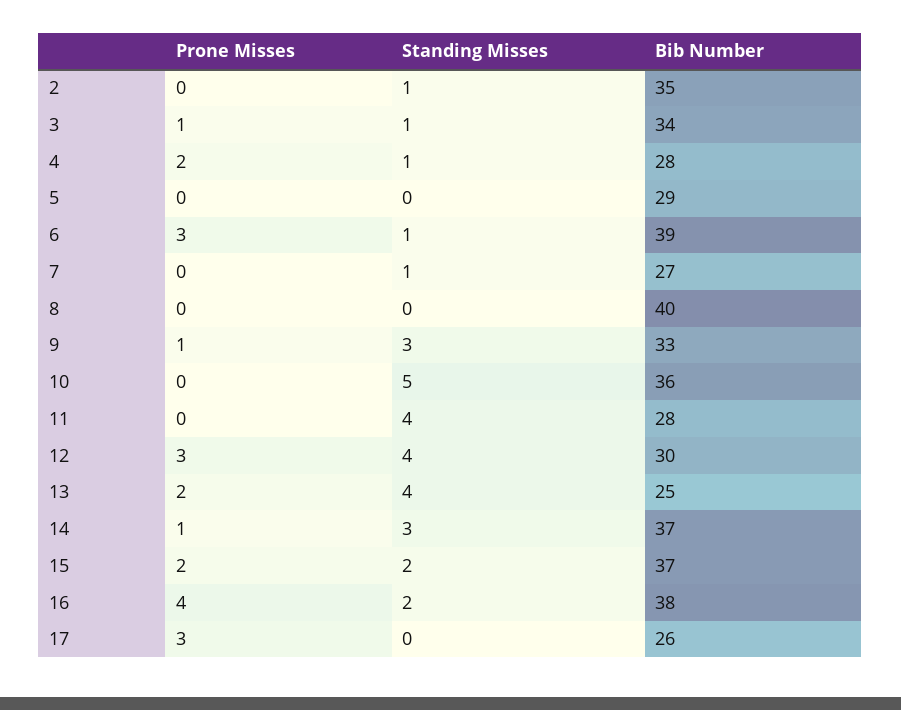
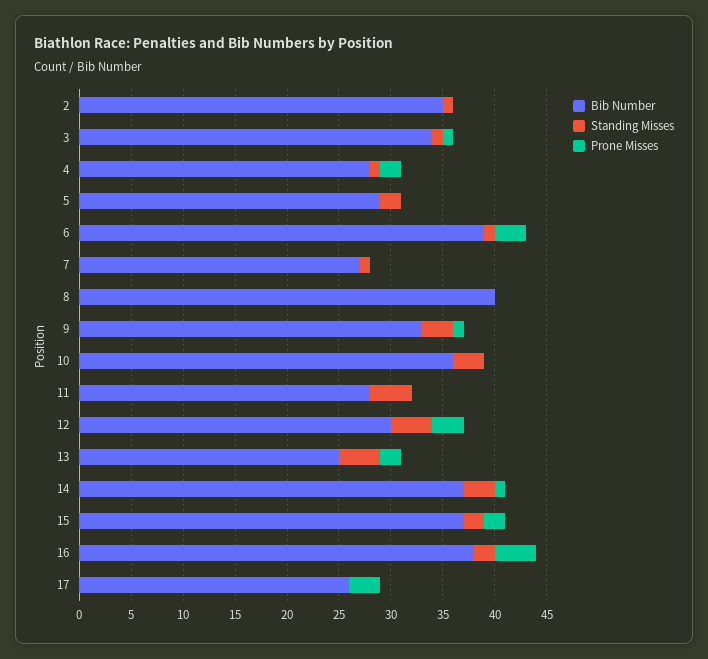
  {
    "Prone Misses": {
      "2": 0,
      "3": 1,
      "4": 2,
      "5": 0,
      "6": 3,
      "7": 0,
      "8": 0,
      "9": 1,
      "10": 0,
      "11": 0,
      "12": 3,
      "13": 2,
      "14": 1,
      "15": 2,
      "16": 4,
      "17": 3
    },
    "Standing Misses": {
      "2": 1,
      "3": 1,
      "4": 1,
-     "5": 0,
+     "5": 2,
      "6": 1,
      "7": 1,
      "8": 0,
      "9": 3,
-     "10": 5,
+     "10": 3,
      "11": 4,
      "12": 4,
      "13": 4,
      "14": 3,
      "15": 2,
      "16": 2,
      "17": 0
    },
    "Bib Number": {
      "2": 35,
      "3": 34,
      "4": 28,
      "5": 29,
      "6": 39,
      "7": 27,
      "8": 40,
      "9": 33,
      "10": 36,
      "11": 28,
      "12": 30,
      "13": 25,
      "14": 37,
      "15": 37,
      "16": 38,
      "17": 26
    }
  }

